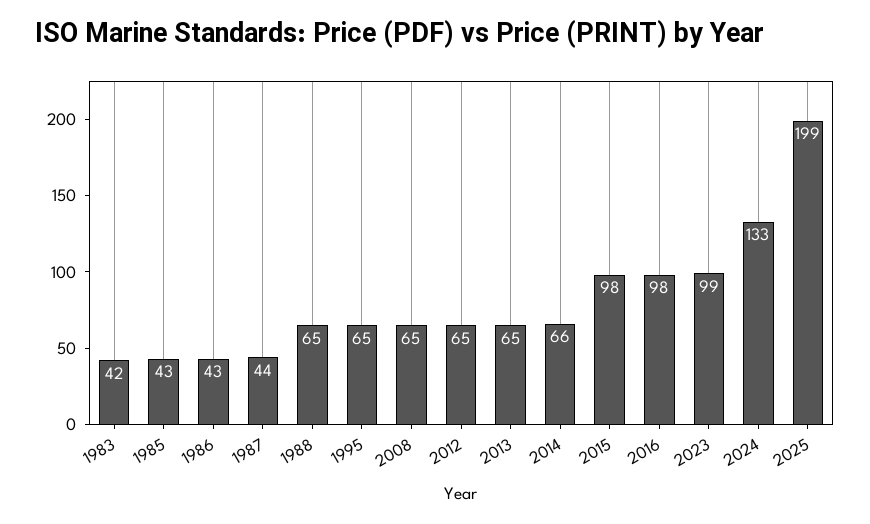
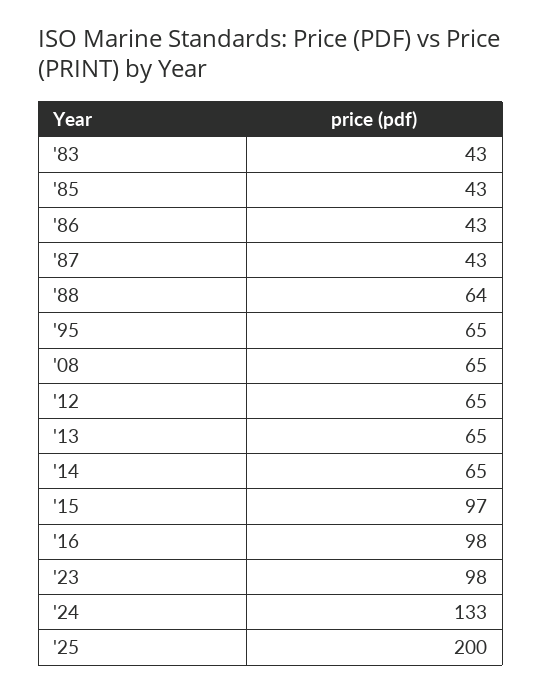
  {
-   "1983": 42,
+   "1983": 43,
    "1985": 43,
    "1986": 43,
-   "1987": 44,
+   "1987": 43,
-   "1988": 65,
+   "1988": 64,
    "1995": 65,
    "2008": 65,
    "2012": 65,
    "2013": 65,
-   "2014": 66,
+   "2014": 65,
-   "2015": 98,
+   "2015": 97,
    "2016": 98,
-   "2023": 99,
+   "2023": 98,
    "2024": 133,
-   "2025": 199
+   "2025": 200
  }

